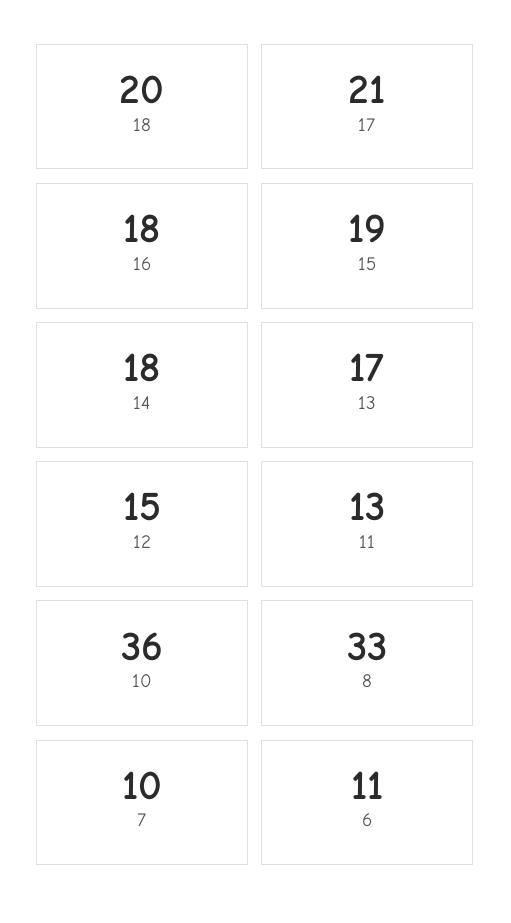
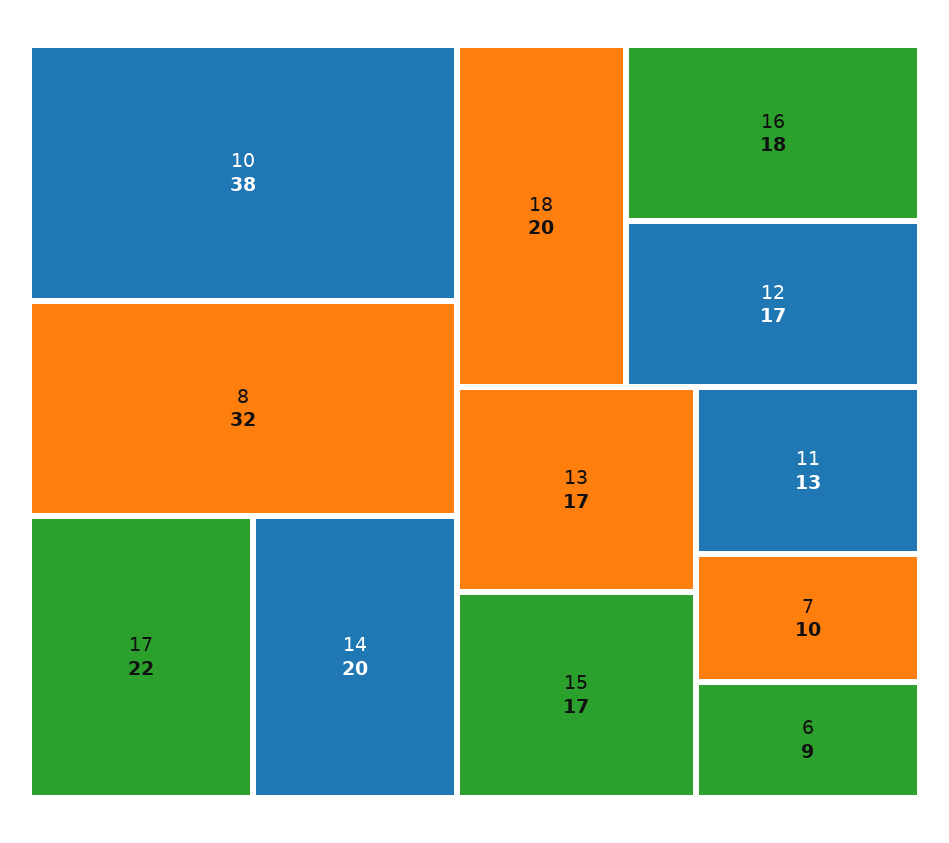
  {
    "18": 20,
-   "17": 21,
+   "17": 22,
    "16": 18,
-   "15": 19,
+   "15": 17,
-   "14": 18,
+   "14": 20,
    "13": 17,
-   "12": 15,
+   "12": 17,
    "11": 13,
-   "10": 36,
+   "10": 38,
-   "8": 33,
+   "8": 32,
    "7": 10,
-   "6": 11
+   "6": 9
  }

